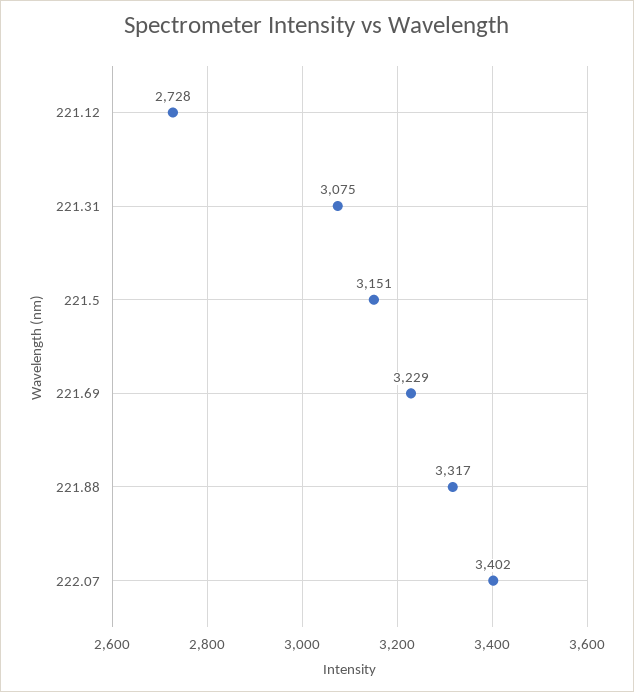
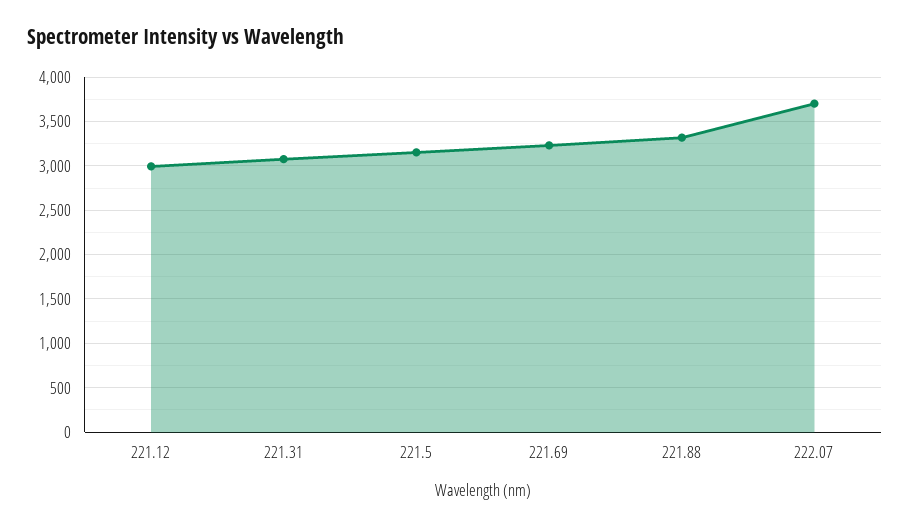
  {
-   "221.12": 2728,
+   "221.12": 3000,
    "221.31": 3075,
    "221.5": 3151,
    "221.69": 3229,
    "221.88": 3317,
-   "222.07": 3402
+   "222.07": 3700
  }

